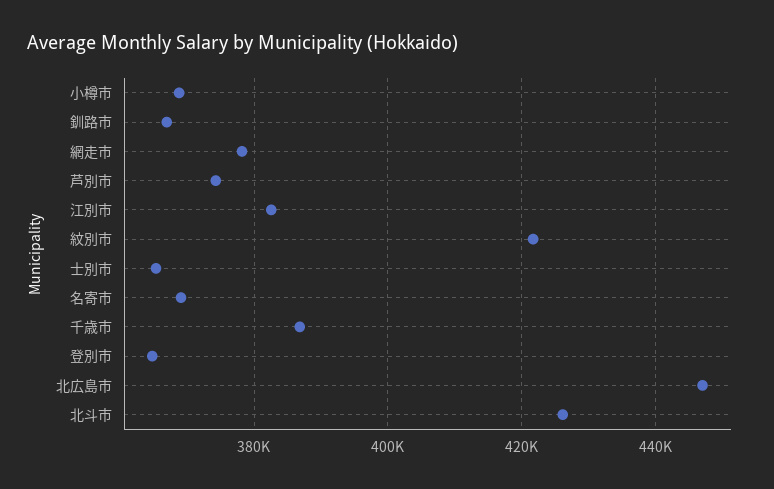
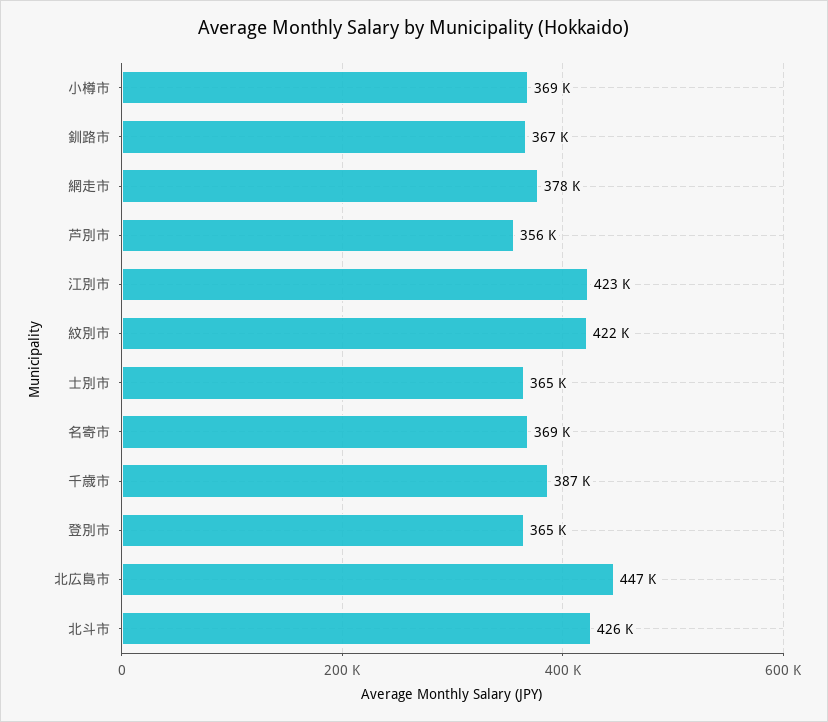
  {
    "小樽市": 369000,
    "釧路市": 367000,
    "網走市": 378000,
-   "芦別市": 374000,
+   "芦別市": 356000,
-   "江別市": 382000,
+   "江別市": 423000,
    "紋別市": 422000,
    "士別市": 365000,
    "名寄市": 369000,
    "千歳市": 387000,
    "登別市": 365000,
    "北広島市": 447000,
    "北斗市": 426000
  }

